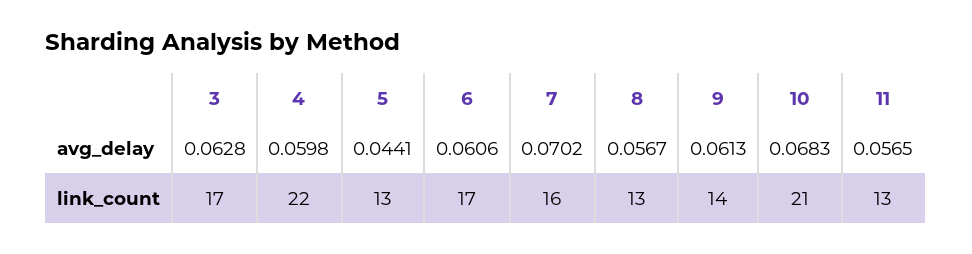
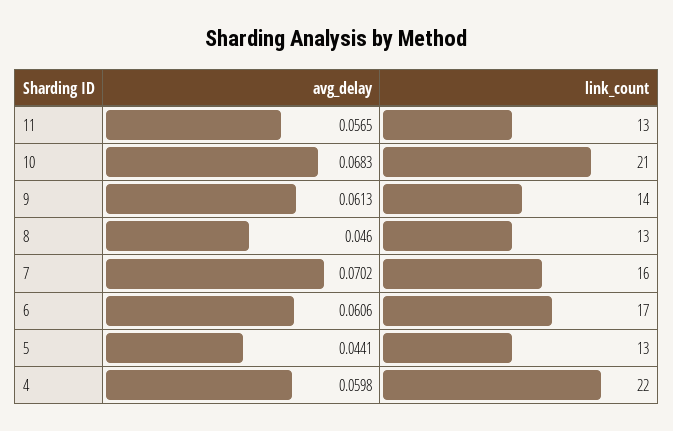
  {
-   "3": {
-     "avg_delay": 0.0628,
-     "link_count": 17
-   },
    "4": {
      "avg_delay": 0.0598,
      "link_count": 22
    },
    "5": {
      "avg_delay": 0.0441,
      "link_count": 13
    },
    "6": {
      "avg_delay": 0.0606,
      "link_count": 17
    },
    "7": {
      "avg_delay": 0.0702,
      "link_count": 16
    },
    "8": {
-     "avg_delay": 0.0567,
+     "avg_delay": 0.046,
      "link_count": 13
    },
    "9": {
      "avg_delay": 0.0613,
      "link_count": 14
    },
    "10": {
      "avg_delay": 0.0683,
      "link_count": 21
    },
    "11": {
      "avg_delay": 0.0565,
      "link_count": 13
    }
  }

